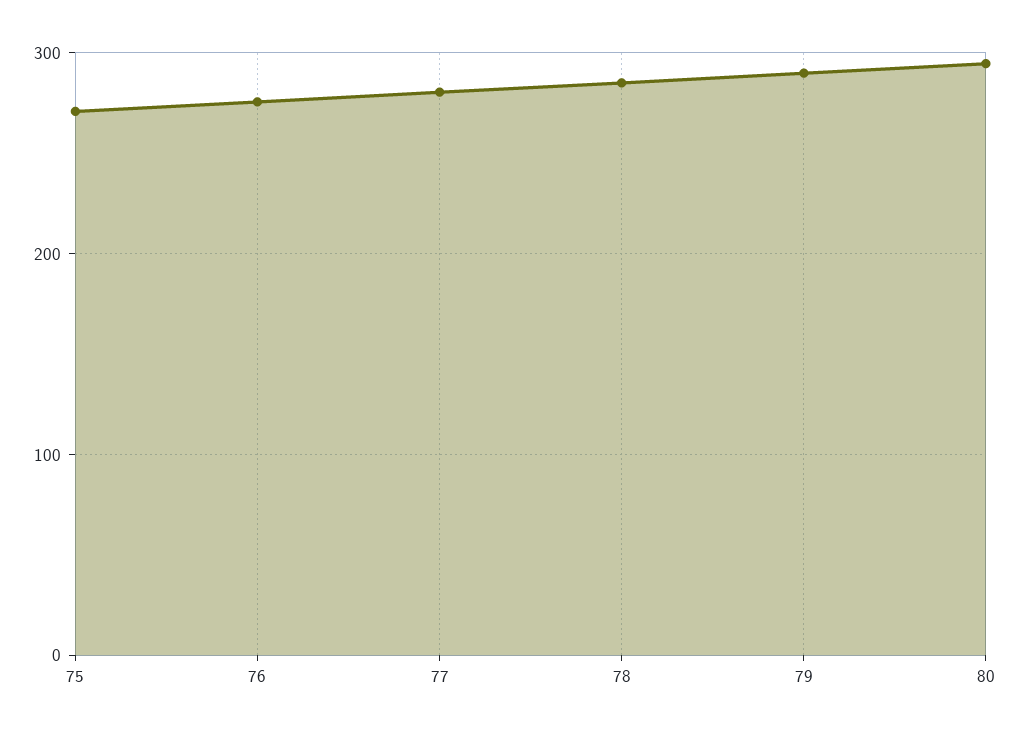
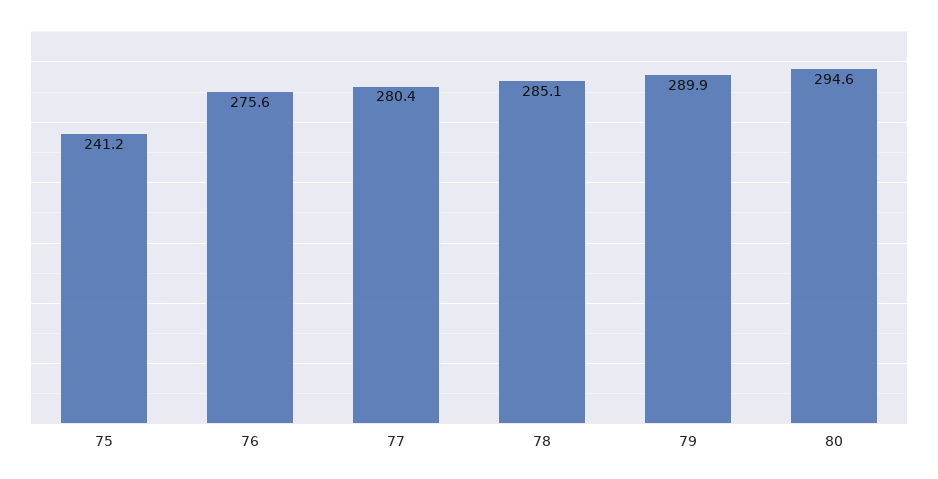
  {
-   "75": 270,
+   "75": 241.2,
    "76": 275.6,
    "77": 280.4,
    "78": 285.1,
    "79": 289.9,
    "80": 294.6
  }

